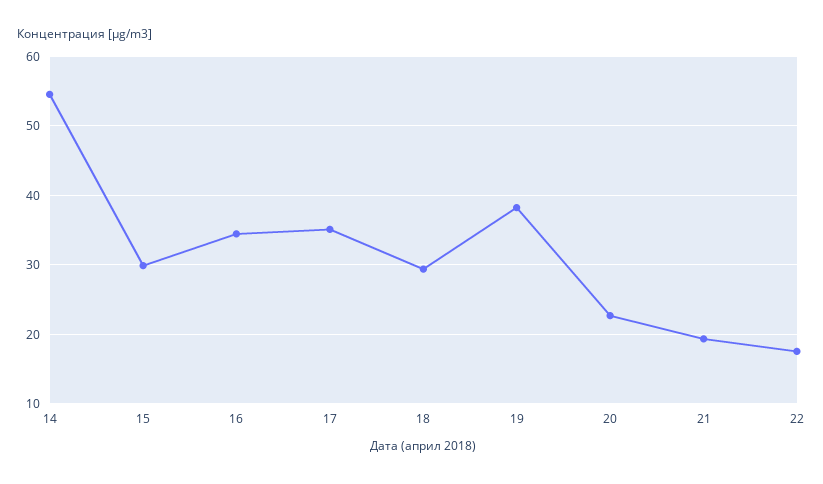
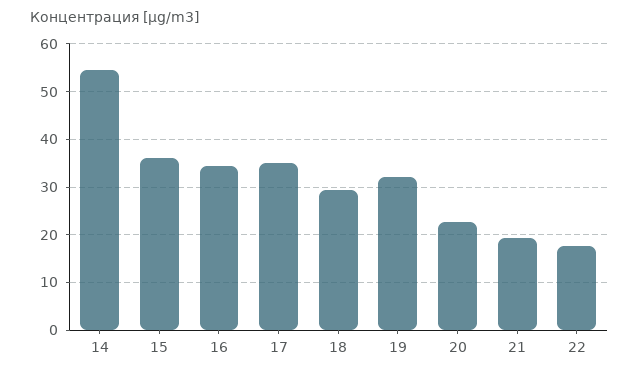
  {
    "14": 55,
-   "15": 30,
+   "15": 36,
    "16": 34,
    "17": 35,
    "18": 29,
-   "19": 38,
+   "19": 32,
    "20": 23,
    "21": 19,
    "22": 18
  }

